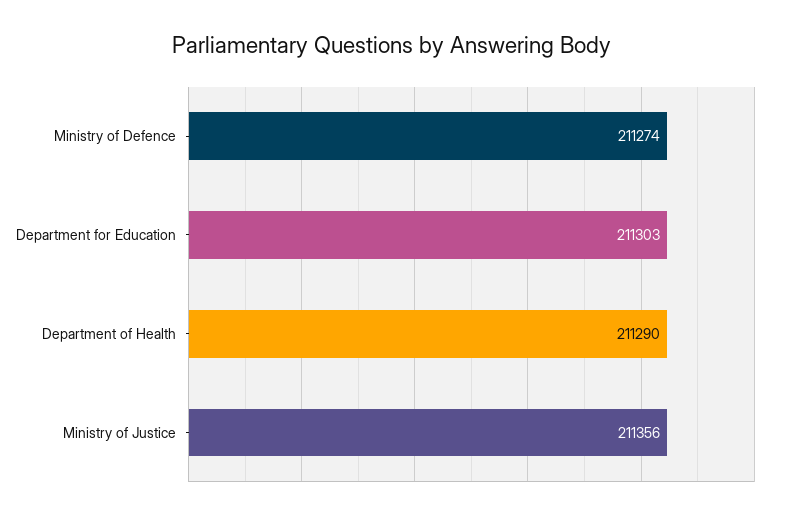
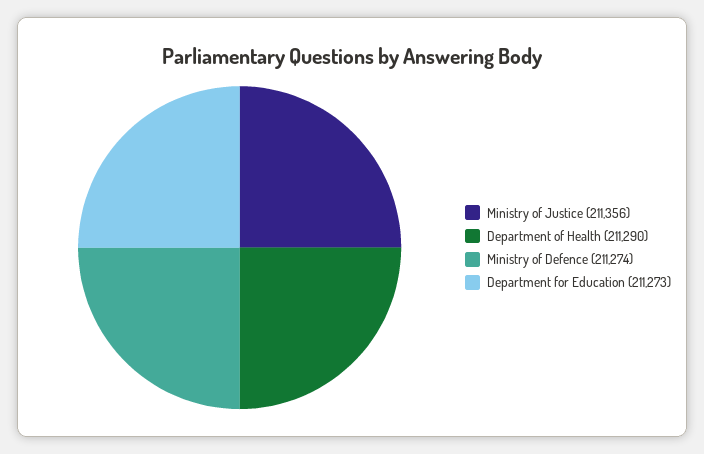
  {
    "Ministry of Defence": 211274,
-   "Department for Education": 211303,
+   "Department for Education": 211273,
    "Department of Health": 211290,
    "Ministry of Justice": 211356
  }

